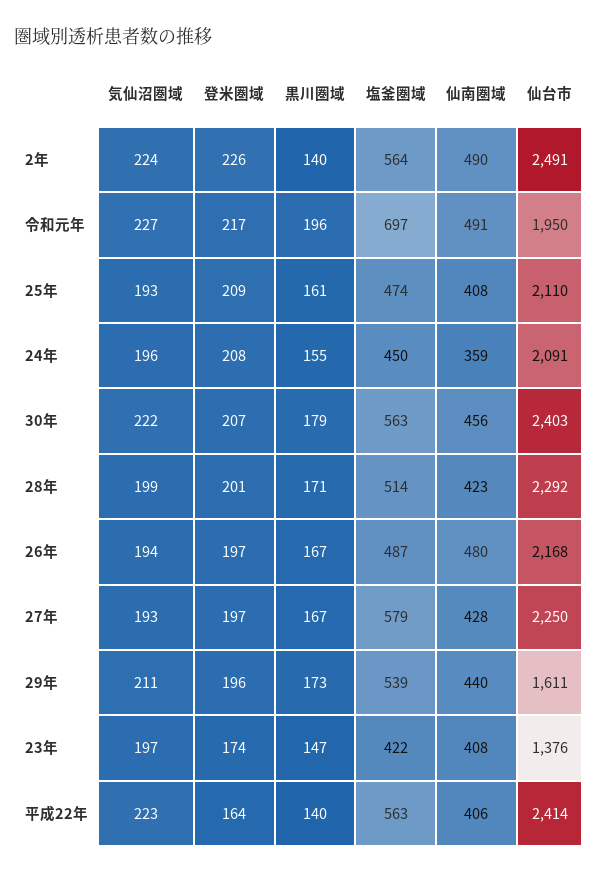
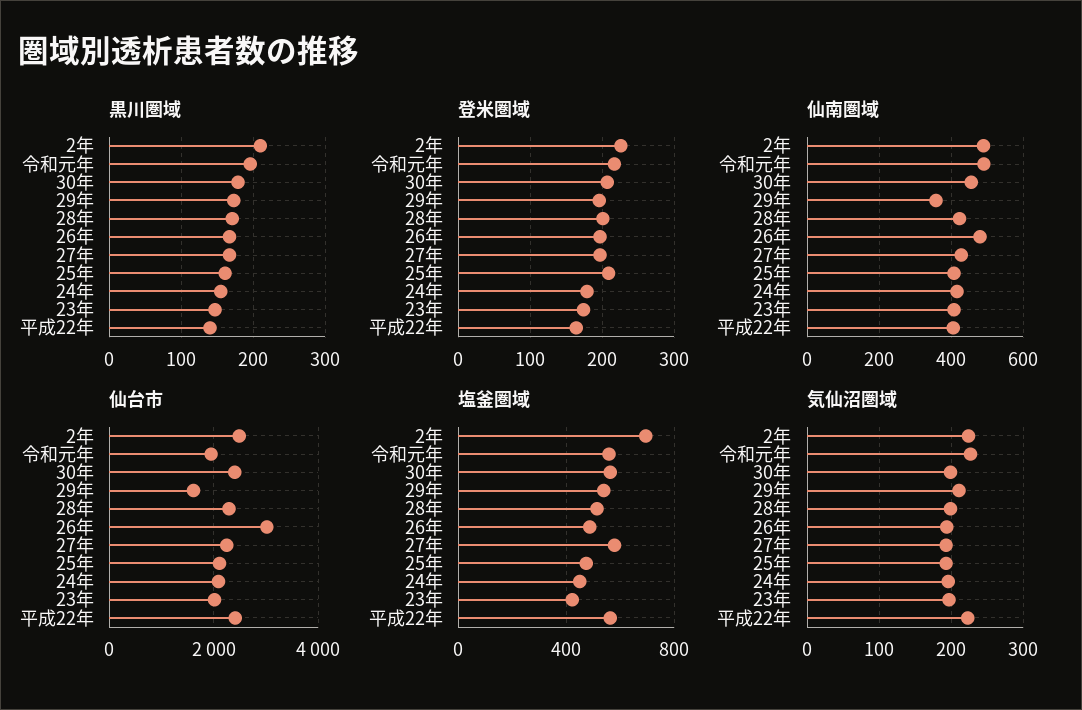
  {
    "気仙沼圏域": {
      "2年": 224,
      "令和元年": 227,
      "25年": 193,
      "24年": 196,
-     "30年": 222,
+     "30年": 200,
      "28年": 199,
      "26年": 194,
      "27年": 193,
      "29年": 211,
      "23年": 197,
      "平成22年": 223
    },
    "登米圏域": {
      "2年": 226,
      "令和元年": 217,
      "25年": 209,
-     "24年": 208,
+     "24年": 180,
      "30年": 207,
      "28年": 201,
      "26年": 197,
      "27年": 197,
      "29年": 196,
      "23年": 174,
      "平成22年": 164
    },
    "黒川圏域": {
-     "2年": 140,
+     "2年": 210,
      "令和元年": 196,
      "25年": 161,
      "24年": 155,
      "30年": 179,
      "28年": 171,
      "26年": 167,
      "27年": 167,
      "29年": 173,
      "23年": 147,
      "平成22年": 140
    },
    "塩釜圏域": {
-     "2年": 564,
+     "2年": 700,
-     "令和元年": 697,
+     "令和元年": 550,
      "25年": 474,
      "24年": 450,
      "30年": 563,
      "28年": 514,
      "26年": 487,
      "27年": 579,
      "29年": 539,
      "23年": 422,
      "平成22年": 563
    },
    "仙南圏域": {
      "2年": 490,
      "令和元年": 491,
      "25年": 408,
-     "24年": 359,
+     "24年": 420,
      "30年": 456,
      "28年": 423,
      "26年": 480,
      "27年": 428,
-     "29年": 440,
+     "29年": 360,
      "23年": 408,
      "平成22年": 406
    },
    "仙台市": {
      "2年": 2491,
      "令和元年": 1950,
      "25年": 2110,
      "24年": 2091,
      "30年": 2403,
      "28年": 2292,
-     "26年": 2168,
+     "26年": 3000,
      "27年": 2250,
      "29年": 1611,
-     "23年": 1376,
+     "23年": 2000,
      "平成22年": 2414
    }
  }

